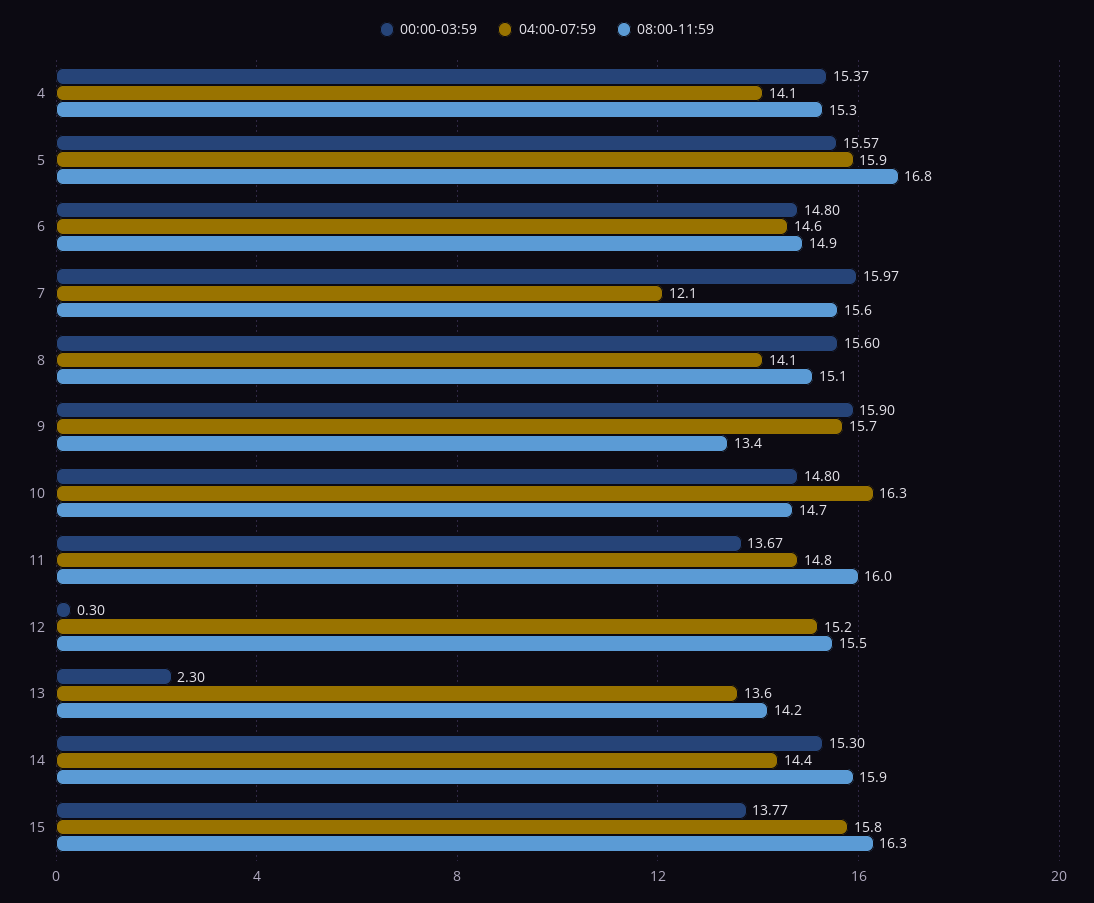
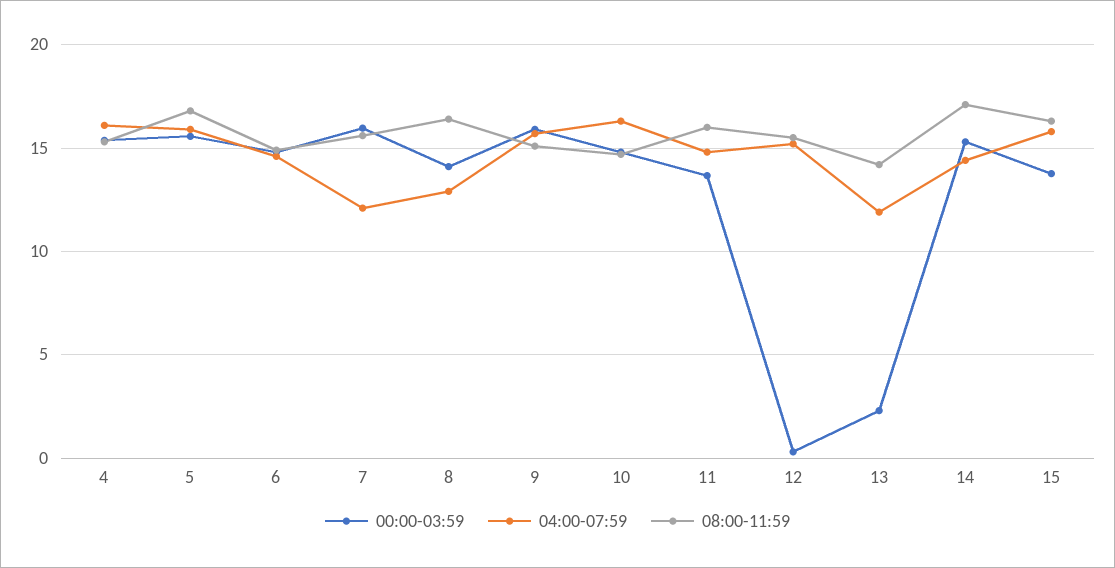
  {
    "00:00-03:59": {
      "4": 15.37,
      "5": 15.57,
      "6": 14.8,
      "7": 15.97,
-     "8": 15.6,
+     "8": 14,
      "9": 15.9,
      "10": 14.8,
      "11": 13.67,
      "12": 0.3,
      "13": 2.3,
      "14": 15.3,
      "15": 13.77
    },
    "04:00-07:59": {
-     "4": 14.1,
+     "4": 16,
      "5": 15.9,
      "6": 14.6,
      "7": 12.1,
-     "8": 14.1,
+     "8": 13,
      "9": 15.7,
      "10": 16.3,
      "11": 14.8,
      "12": 15.2,
-     "13": 13.6,
+     "13": 12,
      "14": 14.4,
      "15": 15.8
    },
    "08:00-11:59": {
      "4": 15.3,
      "5": 16.8,
      "6": 14.9,
      "7": 15.6,
-     "8": 15.1,
+     "8": 16.5,
-     "9": 13.4,
+     "9": 15,
      "10": 14.7,
      "11": 16,
      "12": 15.5,
      "13": 14.2,
-     "14": 15.9,
+     "14": 17,
      "15": 16.3
    }
  }

